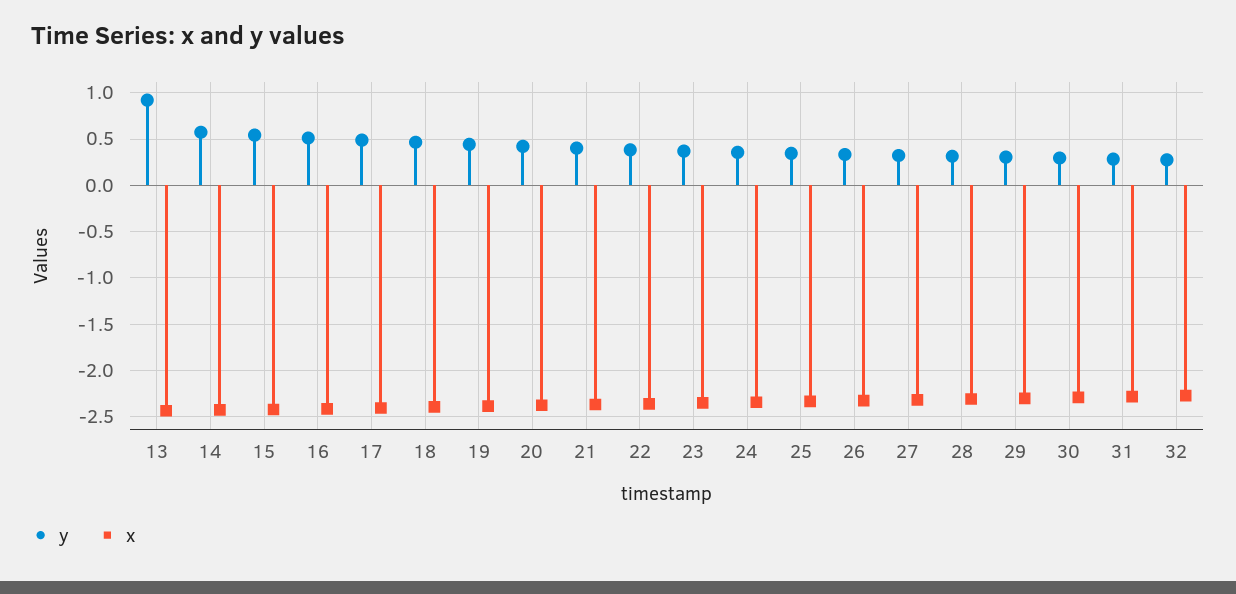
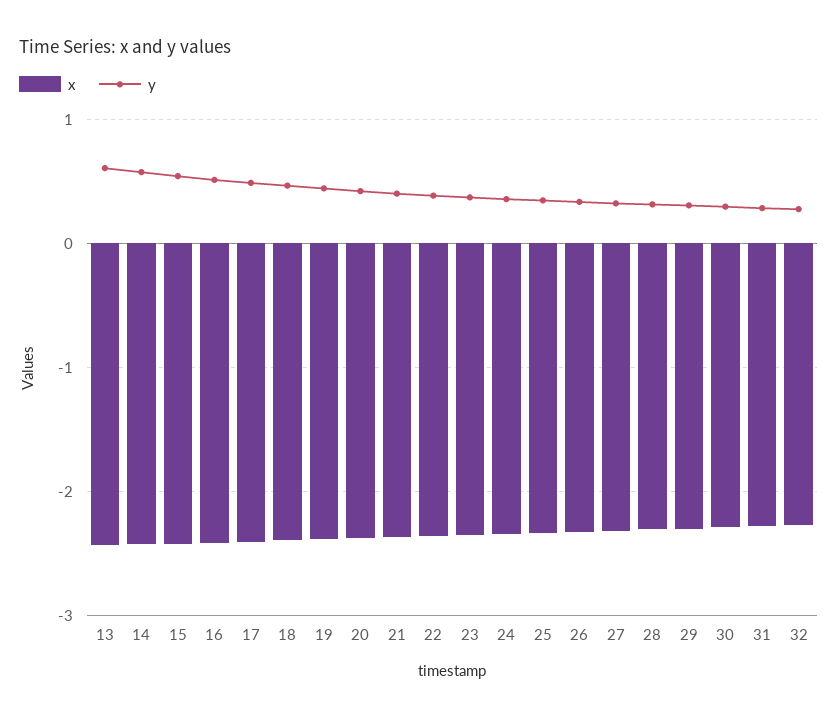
  {
    "y": {
-     "13": 0.9,
+     "13": 0.6,
      "14": 0.6,
      "15": 0.5,
      "16": 0.5,
      "17": 0.5,
      "18": 0.5,
      "19": 0.4,
      "20": 0.4,
      "21": 0.4,
      "22": 0.4,
      "23": 0.4,
      "24": 0.4,
      "25": 0.3,
      "26": 0.3,
      "27": 0.3,
      "28": 0.3,
      "29": 0.3,
      "30": 0.3,
      "31": 0.3,
      "32": 0.3
    },
    "x": {
      "13": -2.4,
      "14": -2.4,
      "15": -2.4,
      "16": -2.4,
      "17": -2.4,
      "18": -2.4,
      "19": -2.4,
      "20": -2.4,
      "21": -2.4,
      "22": -2.4,
      "23": -2.3,
      "24": -2.3,
      "25": -2.3,
      "26": -2.3,
      "27": -2.3,
      "28": -2.3,
      "29": -2.3,
      "30": -2.3,
      "31": -2.3,
      "32": -2.3
    }
  }

